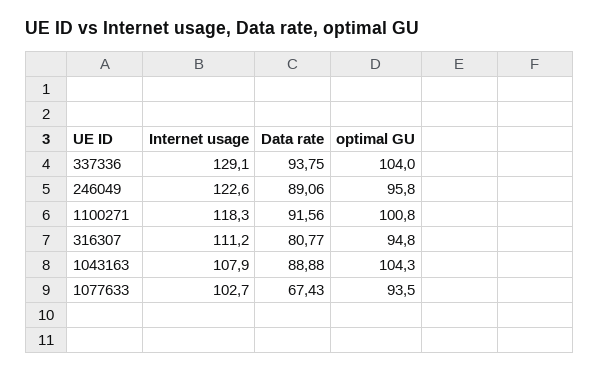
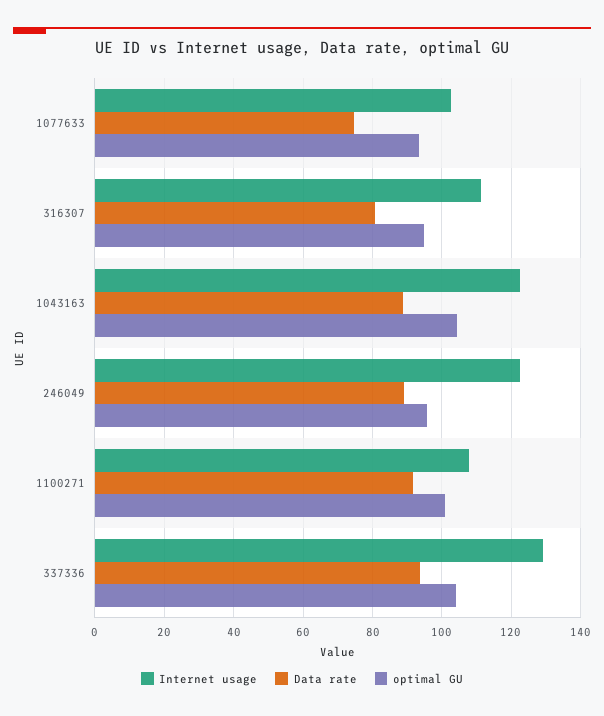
  {
    "Internet usage": {
      "337336": 129.1,
      "246049": 122.6,
-     "1100271": 118.3,
+     "1100271": 108,
      "316307": 111.2,
-     "1043163": 107.9,
+     "1043163": 122,
      "1077633": 102.7
    },
    "Data rate": {
      "337336": 93.75,
      "246049": 89.06,
      "1100271": 91.56,
      "316307": 80.77,
      "1043163": 88.88,
-     "1077633": 67.43
+     "1077633": 74
    },
    "optimal GU": {
      "337336": 104,
      "246049": 95.8,
      "1100271": 100.8,
      "316307": 94.8,
      "1043163": 104.3,
      "1077633": 93.5
    }
  }

